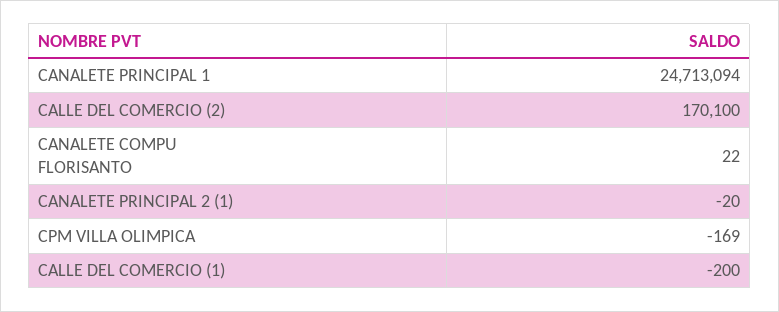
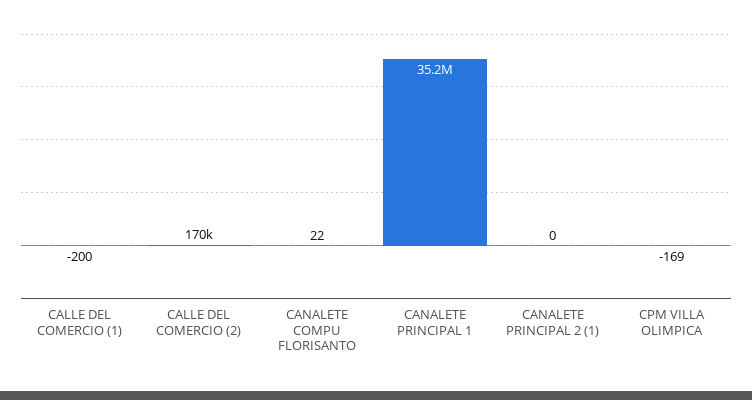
  {
-   "CANALETE PRINCIPAL 1": 24713094,
+   "CANALETE PRINCIPAL 1": 35200000,
    "CALLE DEL COMERCIO (2)": 170100,
    "CANALETE COMPU FLORISANTO": 22,
-   "CANALETE PRINCIPAL 2 (1)": -20,
+   "CANALETE PRINCIPAL 2 (1)": 0,
    "CPM VILLA OLIMPICA": -169,
    "CALLE DEL COMERCIO (1)": -200
  }

